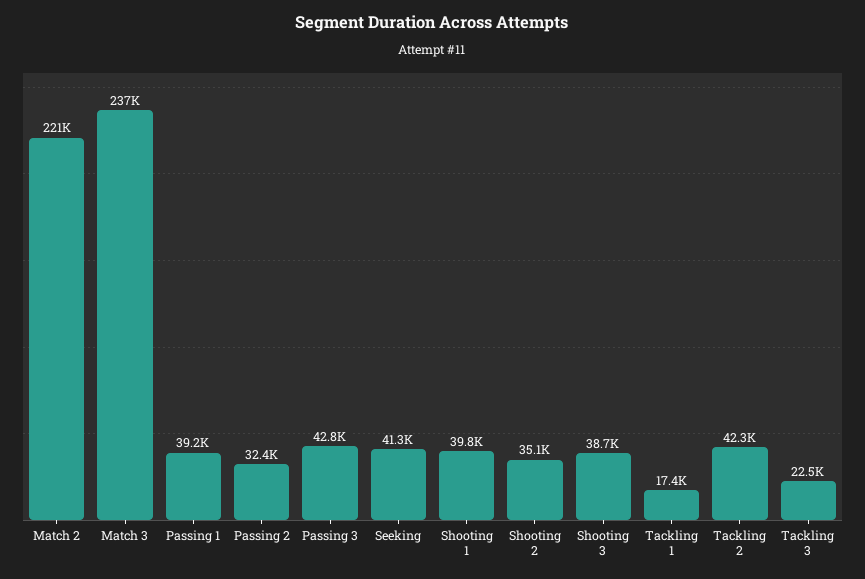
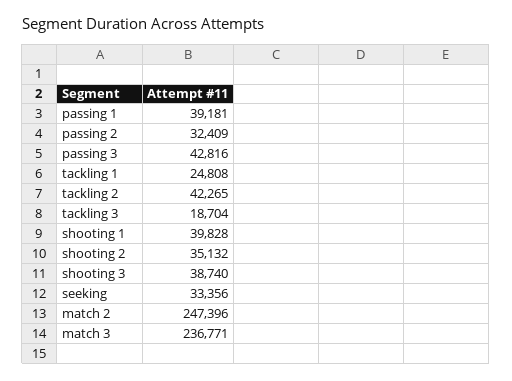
  {
-   "Match 2": 221000,
+   "Match 2": 247396,
    "Match 3": 236771,
    "Passing 1": 39181,
    "Passing 2": 32409,
    "Passing 3": 42816,
-   "Seeking": 41300,
+   "Seeking": 33356,
    "Shooting 1": 39828,
    "Shooting 2": 35132,
    "Shooting 3": 38740,
-   "Tackling 1": 17400,
+   "Tackling 1": 24808,
    "Tackling 2": 42265,
-   "Tackling 3": 22500
+   "Tackling 3": 18704
  }

